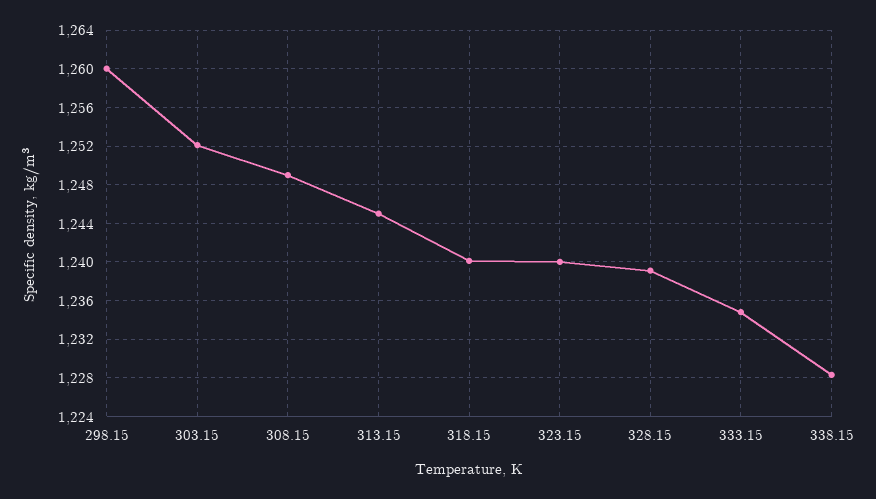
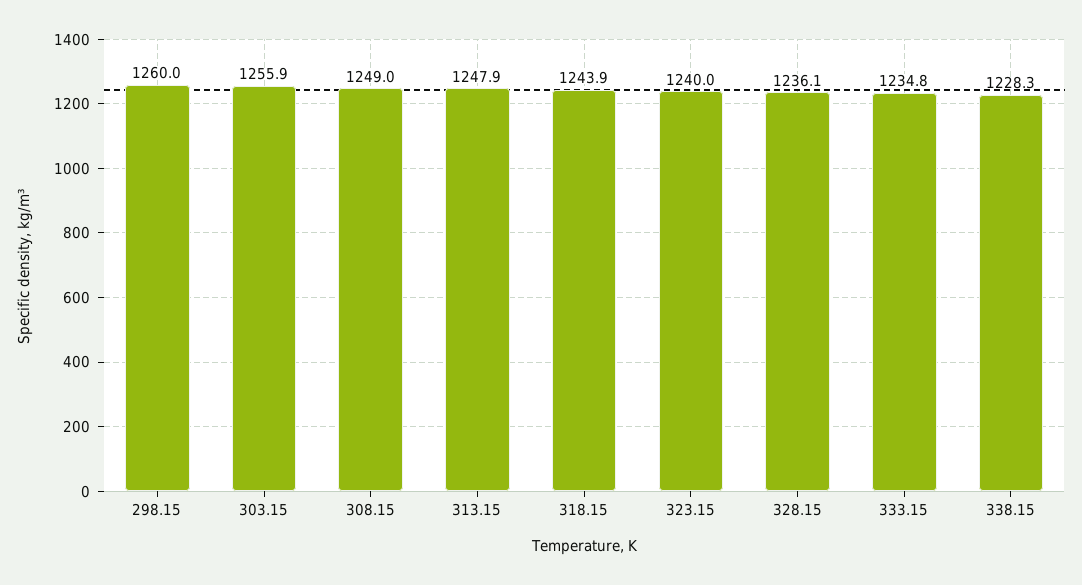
  {
    "298.15": 1260,
-   "303.15": 1252,
+   "303.15": 1255.9,
    "308.15": 1249,
-   "313.15": 1245,
+   "313.15": 1247.9,
-   "318.15": 1240,
+   "318.15": 1243.9,
    "323.15": 1240,
-   "328.15": 1239,
+   "328.15": 1236.1,
    "333.15": 1234.8,
    "338.15": 1228.3
  }

